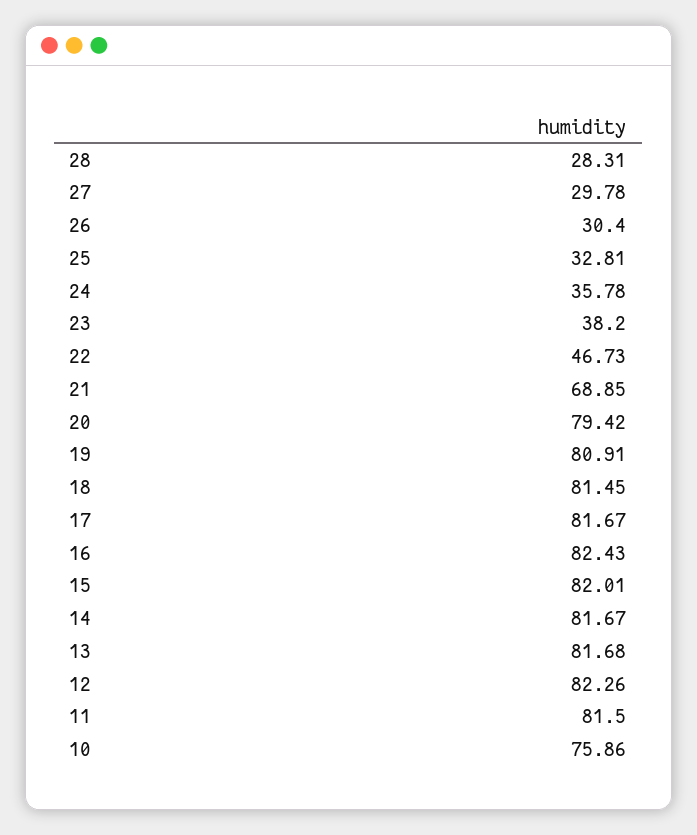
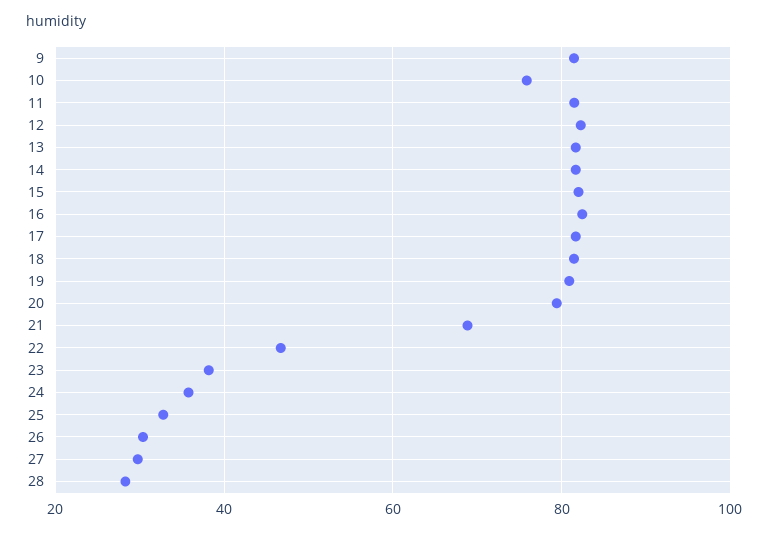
  {
    "28": 28.31,
    "27": 29.78,
    "26": 30.4,
    "25": 32.81,
    "24": 35.78,
    "23": 38.2,
    "22": 46.73,
    "21": 68.85,
    "20": 79.42,
    "19": 80.91,
    "18": 81.45,
    "17": 81.67,
    "16": 82.43,
    "15": 82.01,
    "14": 81.67,
    "13": 81.68,
    "12": 82.26,
    "11": 81.5,
-   "10": 75.86
+   "10": 75.86,
+   "9": 82
  }

